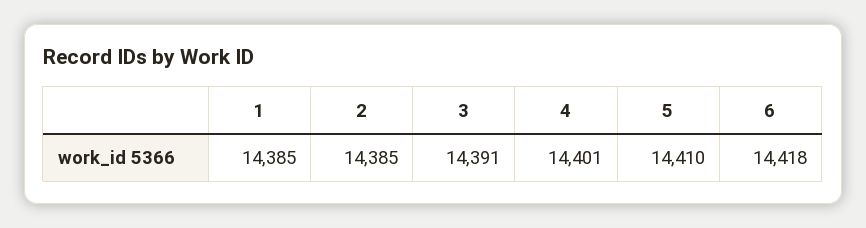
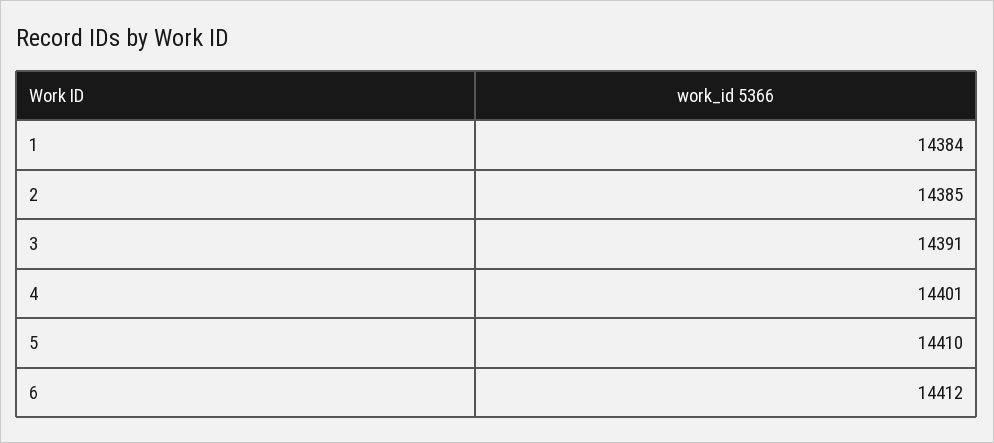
  {
-   "1": 14385,
+   "1": 14384,
    "2": 14385,
    "3": 14391,
    "4": 14401,
    "5": 14410,
-   "6": 14418
+   "6": 14412
  }

